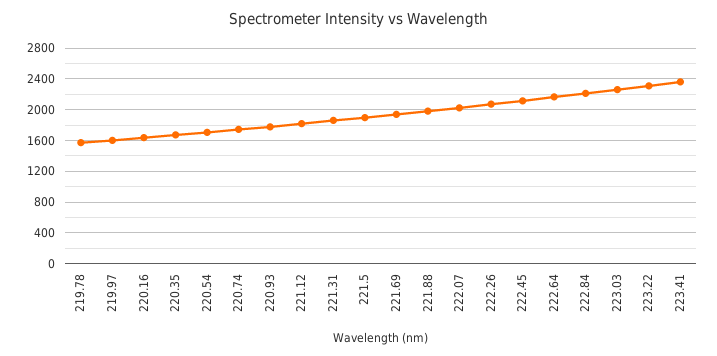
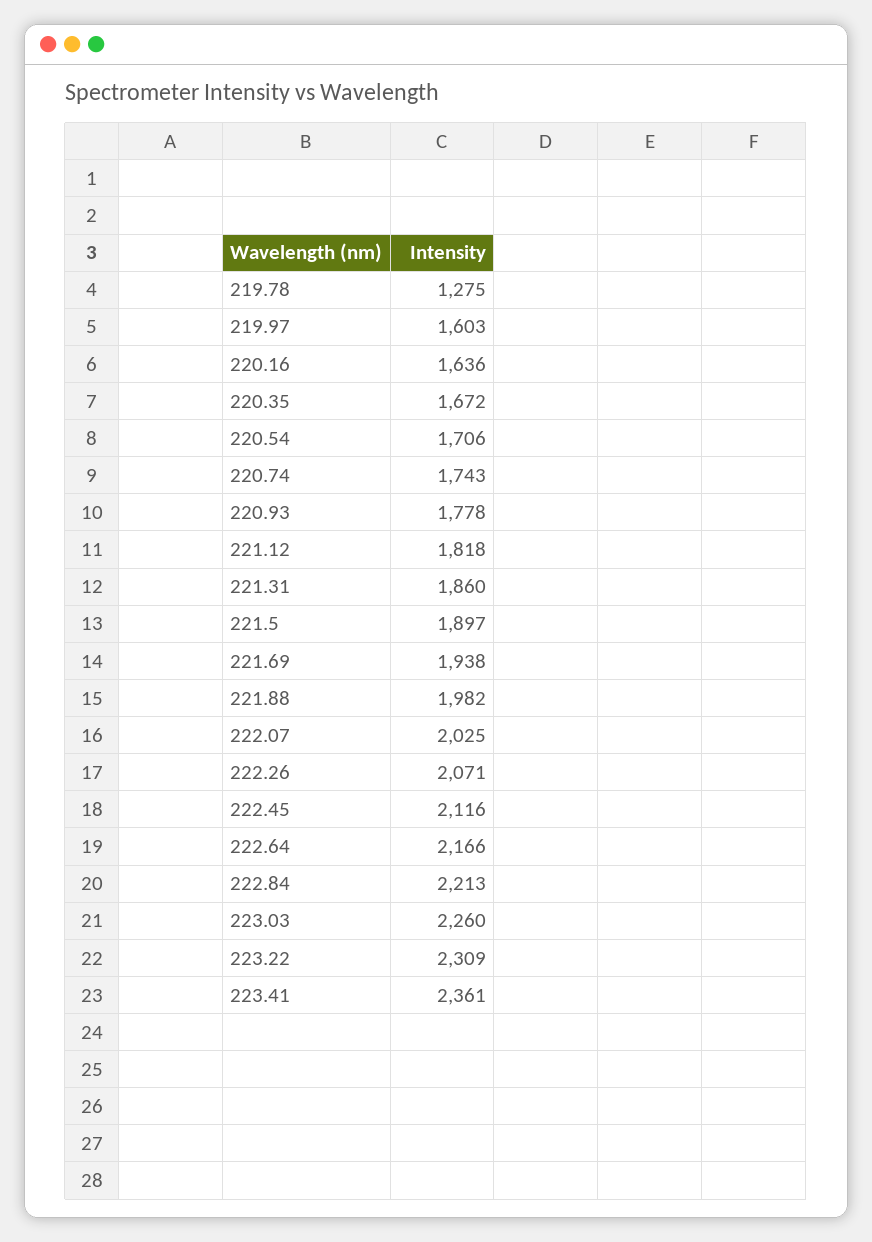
  {
-   "219.78": 1600,
+   "219.78": 1275,
    "219.97": 1603,
    "220.16": 1636,
    "220.35": 1672,
    "220.54": 1706,
    "220.74": 1743,
    "220.93": 1778,
    "221.12": 1818,
    "221.31": 1860,
    "221.5": 1897,
    "221.69": 1938,
    "221.88": 1982,
    "222.07": 2025,
    "222.26": 2071,
    "222.45": 2116,
    "222.64": 2166,
    "222.84": 2213,
    "223.03": 2260,
    "223.22": 2309,
    "223.41": 2361
  }

